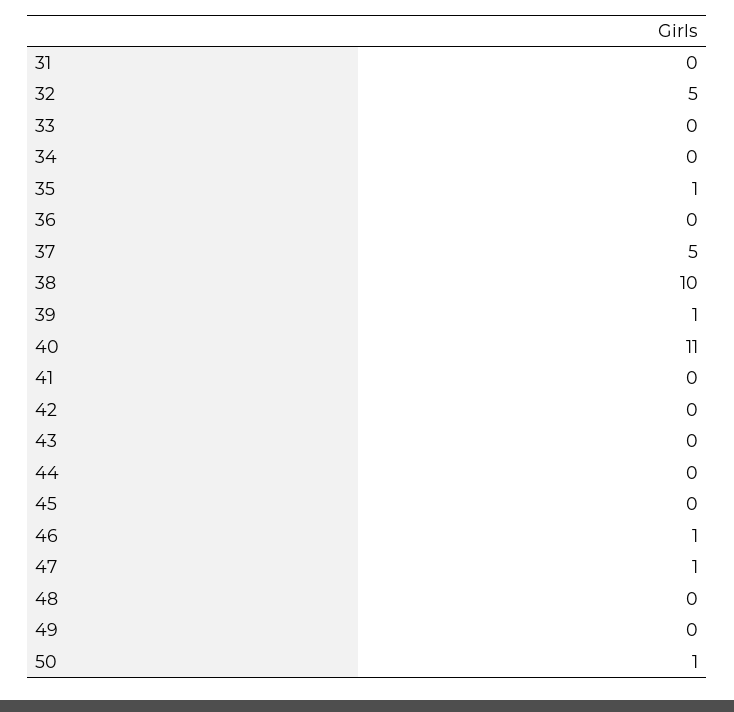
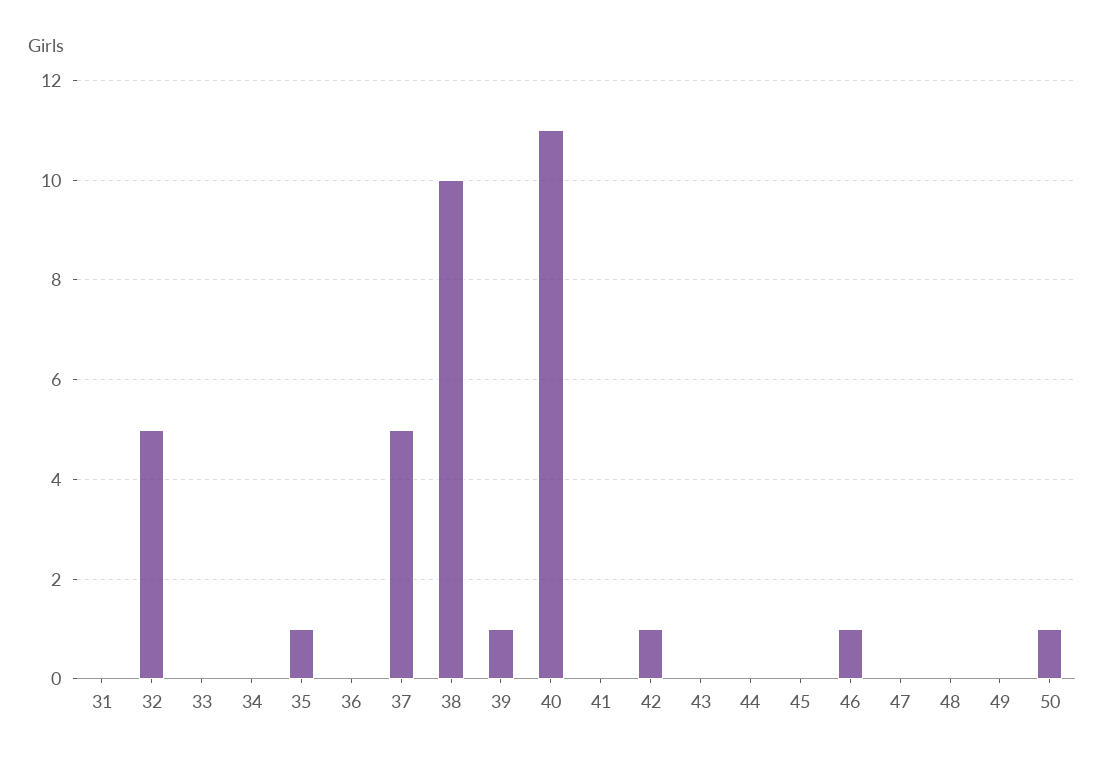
  {
    "31": 0,
    "32": 5,
    "33": 0,
    "34": 0,
    "35": 1,
    "36": 0,
    "37": 5,
    "38": 10,
    "39": 1,
    "40": 11,
    "41": 0,
-   "42": 0,
+   "42": 1,
    "43": 0,
    "44": 0,
    "45": 0,
    "46": 1,
-   "47": 1,
+   "47": 0,
    "48": 0,
    "49": 0,
    "50": 1
  }

